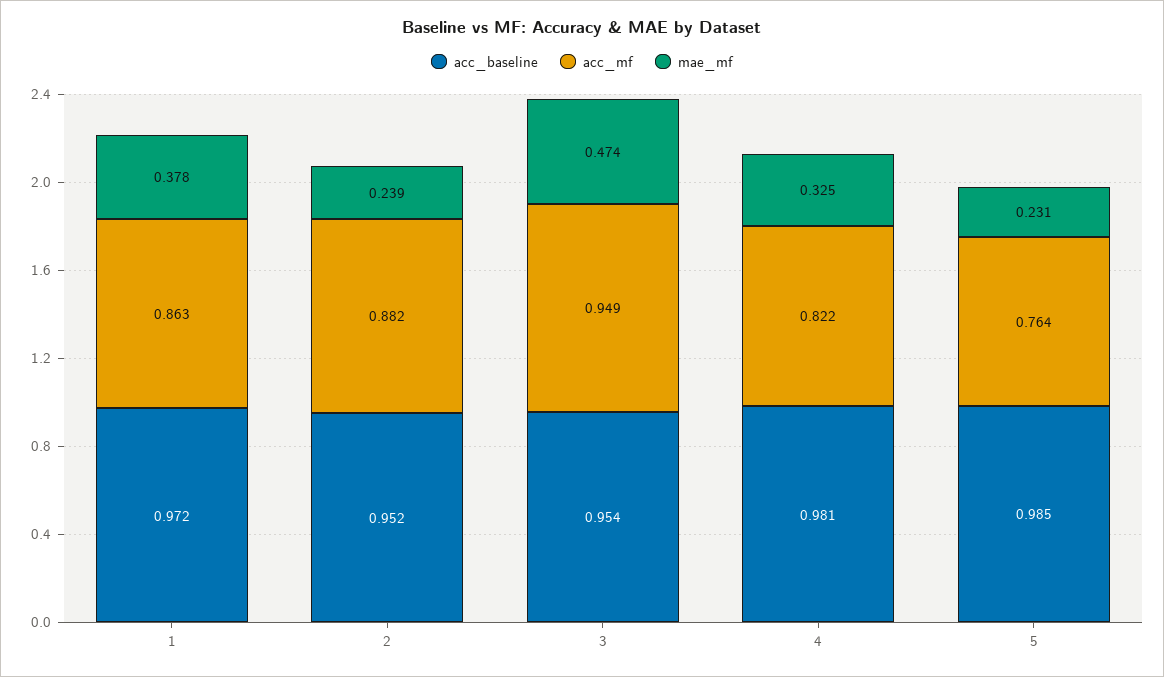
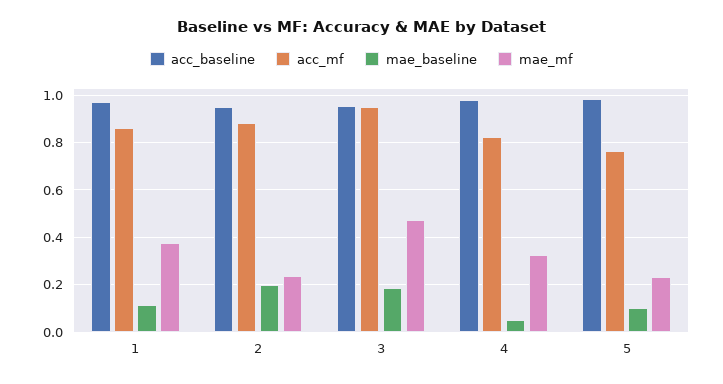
  {
    "acc_baseline": {
      "1": 0.972,
      "2": 0.952,
      "3": 0.954,
      "4": 0.981,
      "5": 0.985
    },
    "acc_mf": {
      "1": 0.863,
      "2": 0.882,
      "3": 0.949,
      "4": 0.822,
      "5": 0.764
    },
    "mae_mf": {
      "1": 0.378,
      "2": 0.239,
      "3": 0.474,
      "4": 0.325,
      "5": 0.231
-   }
+   },
+   "mae_baseline": {
+     "1": 0.1,
+     "2": 0.2,
+     "3": 0.2,
+     "4": 0.05,
+     "5": 0.1
+   }
  }

